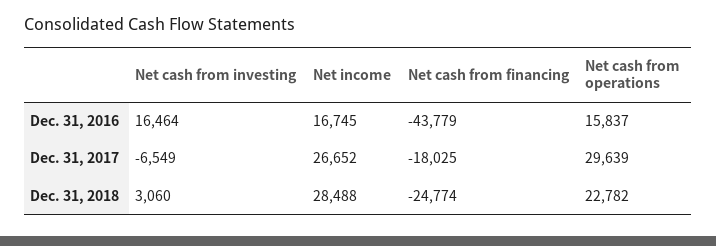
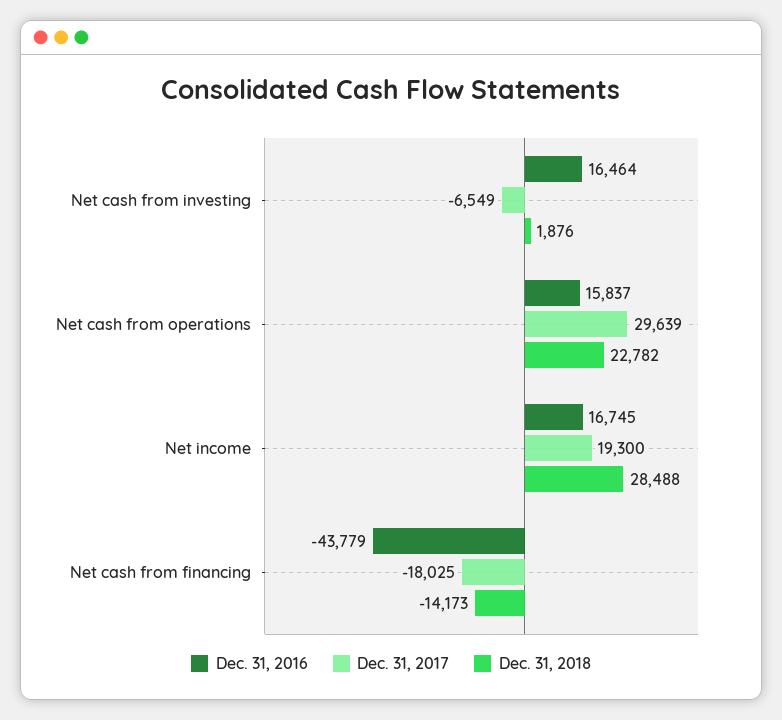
  {
    "Dec. 31, 2016": {
      "Net cash from investing": 16464,
      "Net income": 16745,
      "Net cash from financing": -43779,
      "Net cash from operations": 15837
    },
    "Dec. 31, 2017": {
      "Net cash from investing": -6549,
-     "Net income": 26652,
+     "Net income": 19300,
      "Net cash from financing": -18025,
      "Net cash from operations": 29639
    },
    "Dec. 31, 2018": {
-     "Net cash from investing": 3060,
+     "Net cash from investing": 1876,
      "Net income": 28488,
-     "Net cash from financing": -24774,
+     "Net cash from financing": -14173,
      "Net cash from operations": 22782
    }
  }

